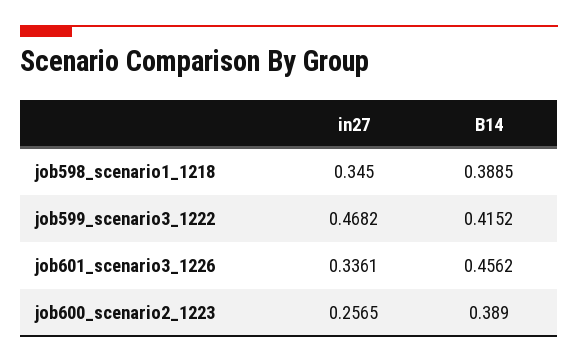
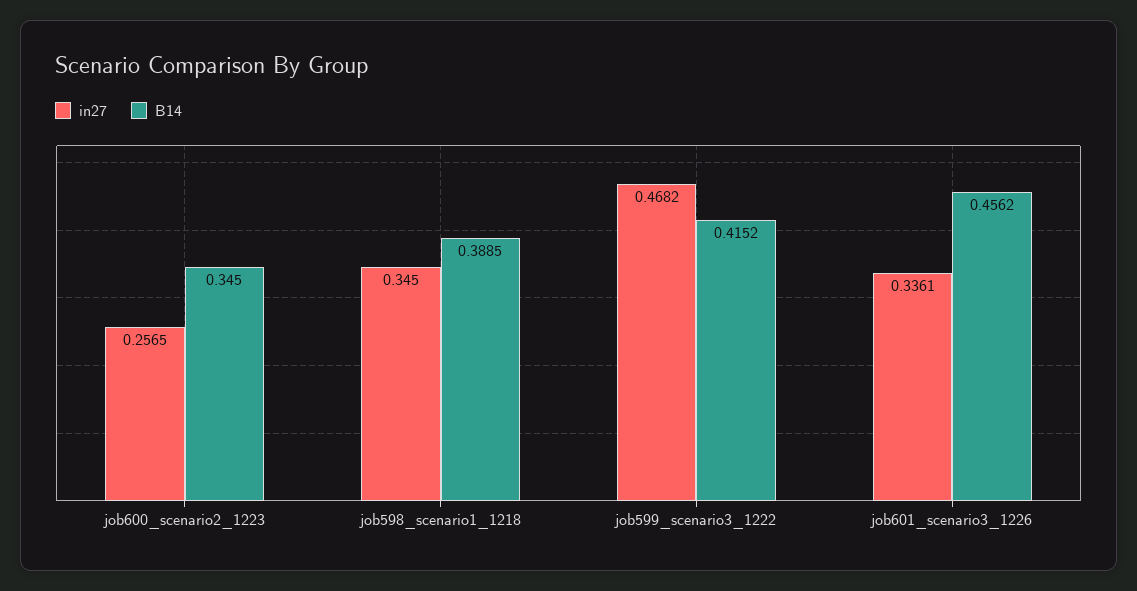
  {
    "in27": {
      "job598_scenario1_1218": 0.345,
      "job599_scenario3_1222": 0.4682,
      "job601_scenario3_1226": 0.3361,
      "job600_scenario2_1223": 0.2565
    },
    "B14": {
      "job598_scenario1_1218": 0.3885,
      "job599_scenario3_1222": 0.4152,
      "job601_scenario3_1226": 0.4562,
-     "job600_scenario2_1223": 0.389
+     "job600_scenario2_1223": 0.345
    }
  }

